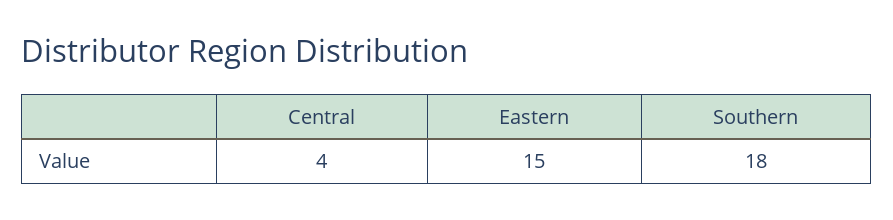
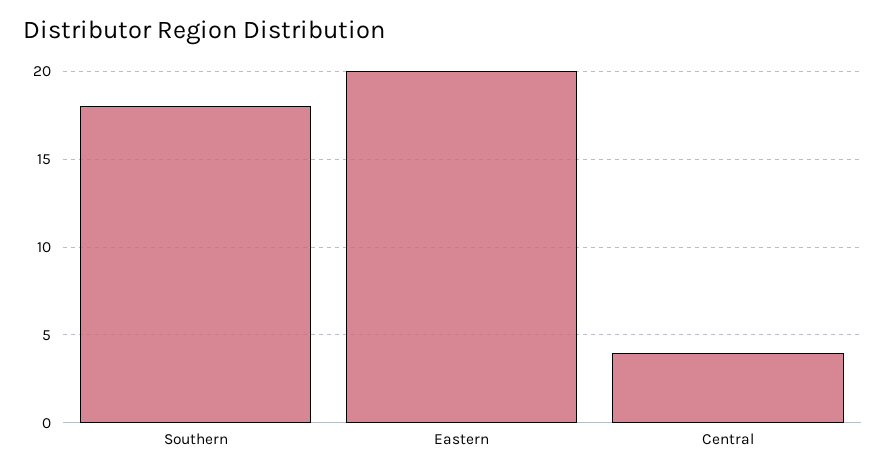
  {
    "Central": 4,
-   "Eastern": 15,
+   "Eastern": 20,
    "Southern": 18
  }

